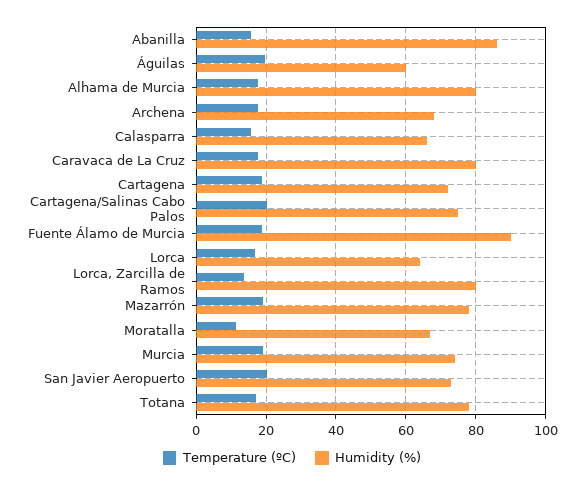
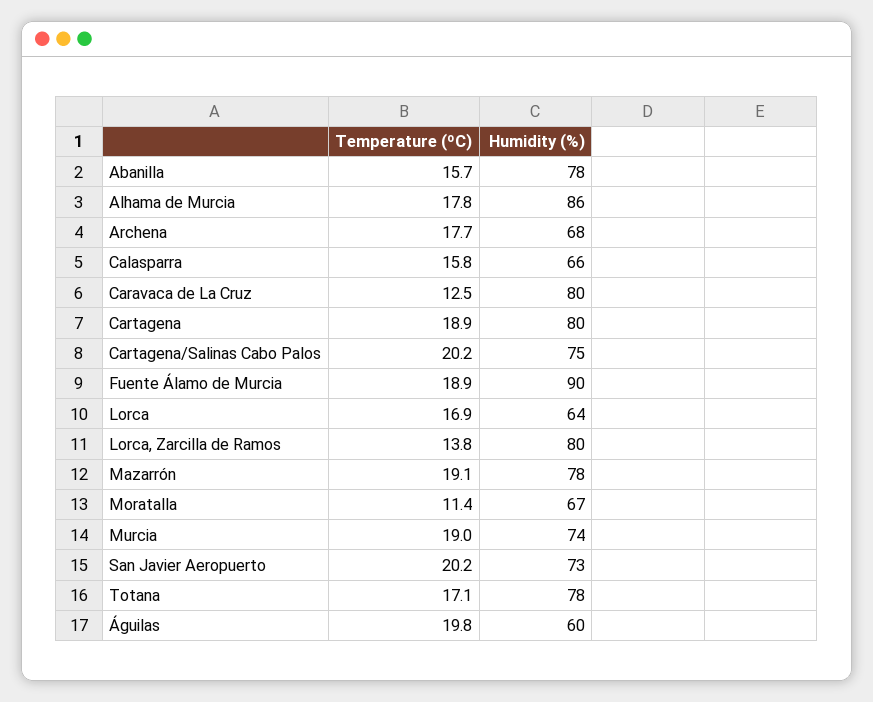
  {
    "Temperature (ºC)": {
      "Abanilla": 15.7,
      "Águilas": 19.8,
      "Alhama de Murcia": 17.8,
      "Archena": 17.7,
      "Calasparra": 15.8,
-     "Caravaca de La Cruz": 18,
+     "Caravaca de La Cruz": 12.5,
      "Cartagena": 18.9,
      "Cartagena/Salinas Cabo Palos": 20.2,
      "Fuente Álamo de Murcia": 18.9,
      "Lorca": 16.9,
      "Lorca, Zarcilla de Ramos": 13.8,
      "Mazarrón": 19.1,
      "Moratalla": 11.4,
      "Murcia": 19,
      "San Javier Aeropuerto": 20.2,
      "Totana": 17.1
    },
    "Humidity (%)": {
-     "Abanilla": 86,
+     "Abanilla": 78,
      "Águilas": 60,
-     "Alhama de Murcia": 80,
+     "Alhama de Murcia": 86,
      "Archena": 68,
      "Calasparra": 66,
      "Caravaca de La Cruz": 80,
-     "Cartagena": 72,
+     "Cartagena": 80,
      "Cartagena/Salinas Cabo Palos": 75,
      "Fuente Álamo de Murcia": 90,
      "Lorca": 64,
      "Lorca, Zarcilla de Ramos": 80,
      "Mazarrón": 78,
      "Moratalla": 67,
      "Murcia": 74,
      "San Javier Aeropuerto": 73,
      "Totana": 78
    }
  }

